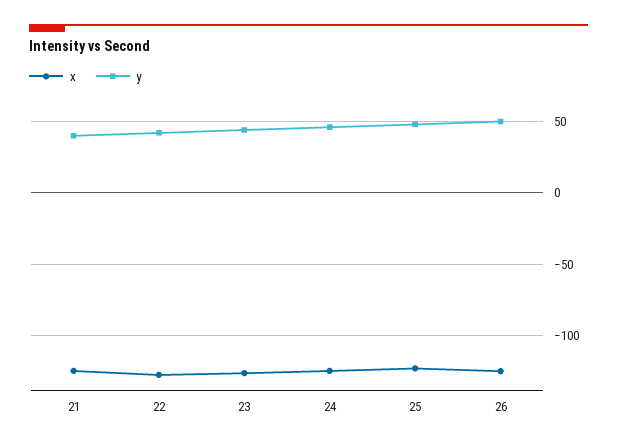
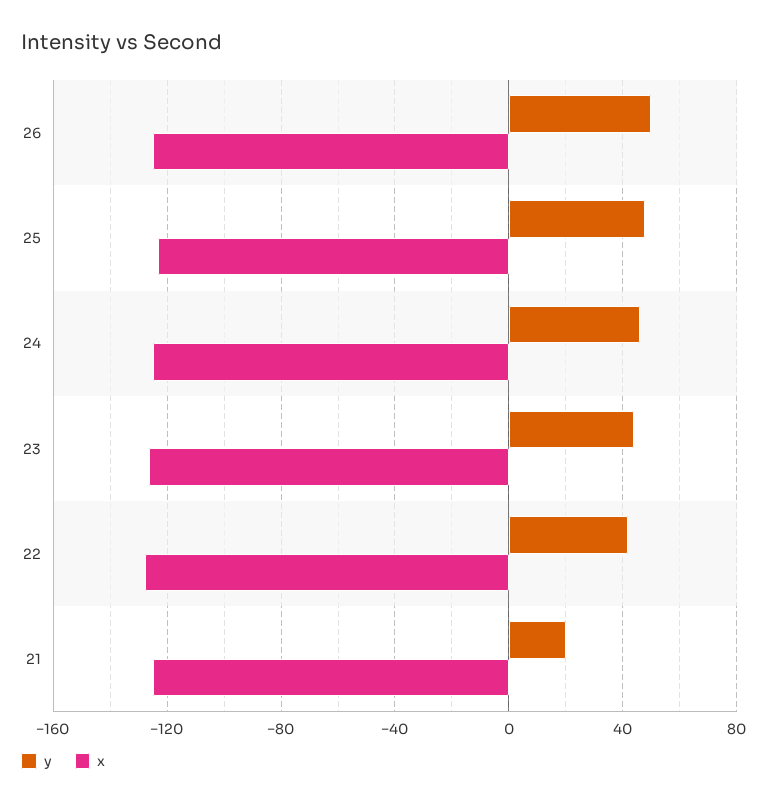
  {
    "x": {
      "21": -125,
      "22": -130,
      "23": -125,
      "24": -125,
      "25": -125,
      "26": -125
    },
    "y": {
-     "21": 40,
+     "21": 20,
      "22": 40,
      "23": 45,
      "24": 45,
      "25": 50,
      "26": 50
    }
  }

